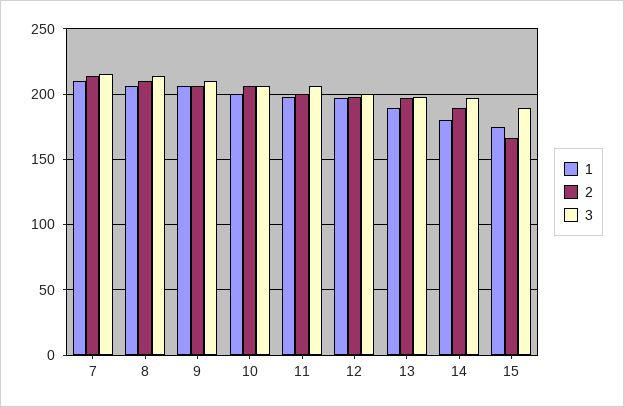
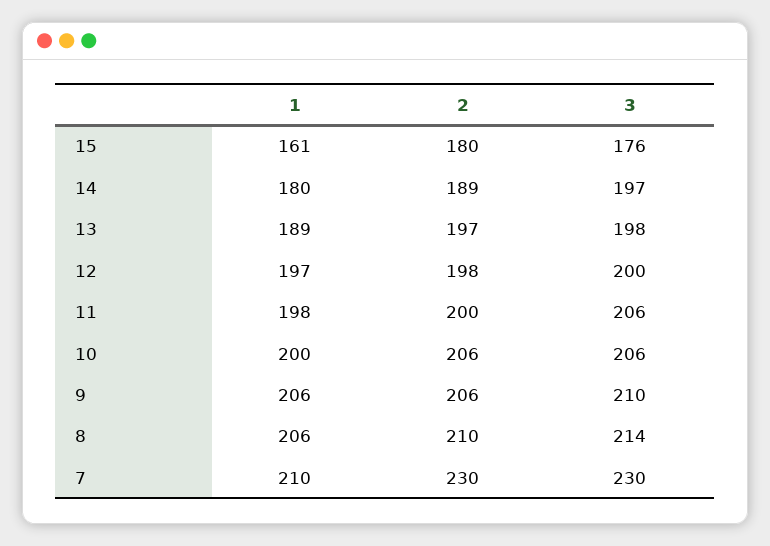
  {
    "1": {
      "7": 210,
      "8": 206,
      "9": 206,
      "10": 200,
      "11": 198,
      "12": 197,
      "13": 189,
      "14": 180,
-     "15": 175
+     "15": 161
    },
    "2": {
-     "7": 215,
+     "7": 230,
      "8": 210,
      "9": 206,
      "10": 206,
      "11": 200,
      "12": 198,
      "13": 197,
      "14": 189,
-     "15": 165
+     "15": 180
    },
    "3": {
-     "7": 215,
+     "7": 230,
      "8": 214,
      "9": 210,
      "10": 206,
      "11": 206,
      "12": 200,
      "13": 198,
      "14": 197,
-     "15": 190
+     "15": 176
    }
  }

